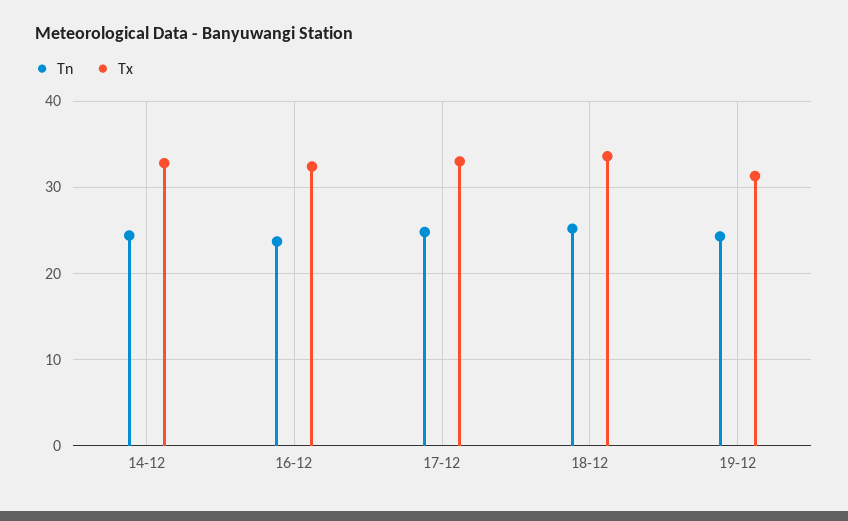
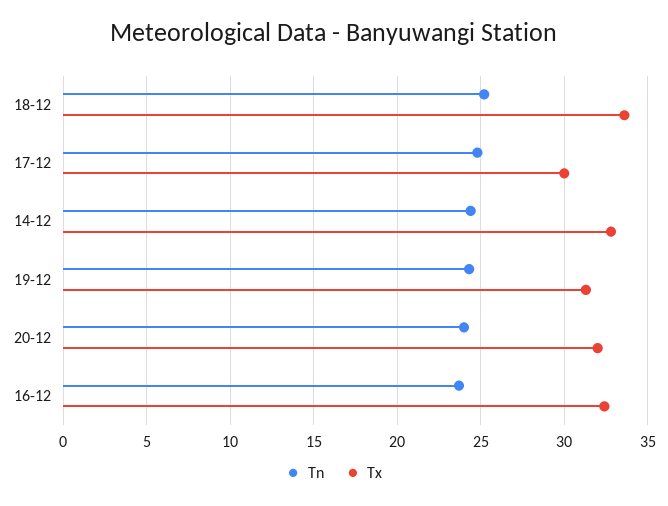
  {
    "Tn": {
      "14-12": 24.5,
      "16-12": 23.5,
      "17-12": 25,
      "18-12": 25,
-     "19-12": 24.5
+     "19-12": 24.5,
+     "20-12": 24
    },
    "Tx": {
      "14-12": 33,
      "16-12": 32.5,
-     "17-12": 33,
+     "17-12": 30,
      "18-12": 33.5,
-     "19-12": 31.5
+     "19-12": 31.5,
+     "20-12": 32
    }
  }

